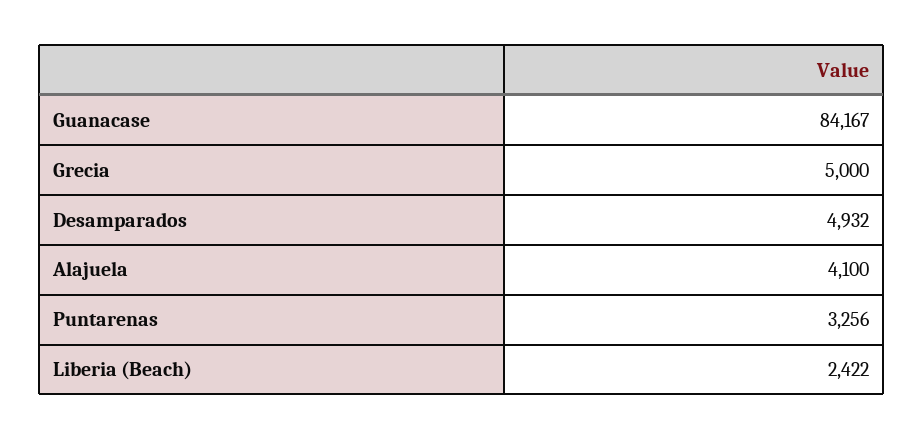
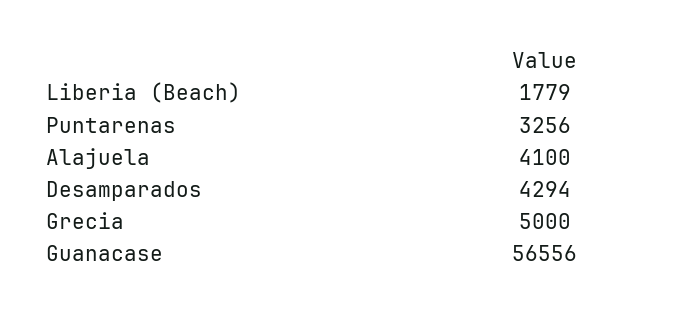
  {
-   "Guanacase": 84167,
+   "Guanacase": 56556,
    "Grecia": 5000,
-   "Desamparados": 4932,
+   "Desamparados": 4294,
    "Alajuela": 4100,
    "Puntarenas": 3256,
-   "Liberia (Beach)": 2422
+   "Liberia (Beach)": 1779
  }

